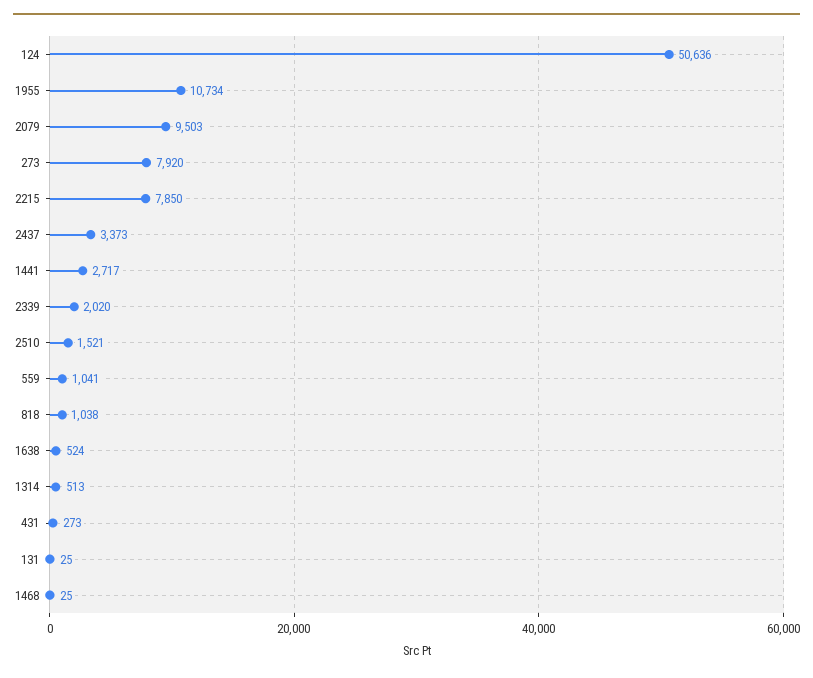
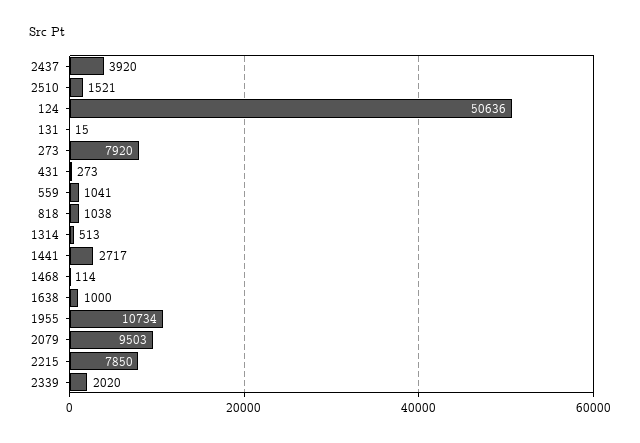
  {
    "124": 50636,
    "1955": 10734,
    "2079": 9503,
    "273": 7920,
    "2215": 7850,
-   "2437": 3373,
+   "2437": 3920,
    "1441": 2717,
    "2339": 2020,
    "2510": 1521,
    "559": 1041,
    "818": 1038,
-   "1638": 524,
+   "1638": 1000,
    "1314": 513,
    "431": 273,
-   "131": 25,
+   "131": 15,
-   "1468": 25
+   "1468": 114
  }

